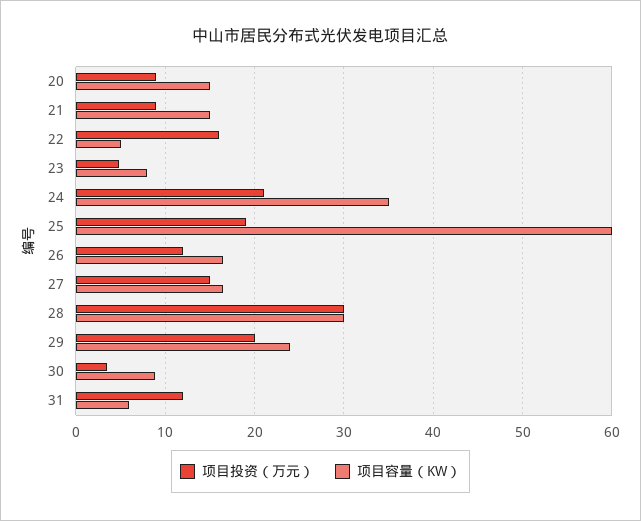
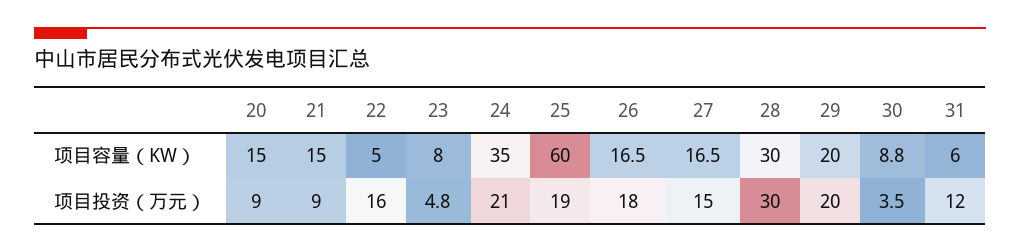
  {
    "项目投资（万元）": {
      "20": 9,
      "21": 9,
      "22": 16,
      "23": 4.8,
      "24": 21,
      "25": 19,
-     "26": 12,
+     "26": 18,
      "27": 15,
      "28": 30,
      "29": 20,
      "30": 3.5,
      "31": 12
    },
    "项目容量（KW）": {
      "20": 15,
      "21": 15,
      "22": 5,
      "23": 8,
      "24": 35,
      "25": 60,
      "26": 16.5,
      "27": 16.5,
      "28": 30,
-     "29": 24,
+     "29": 20,
      "30": 8.8,
      "31": 6
    }
  }

